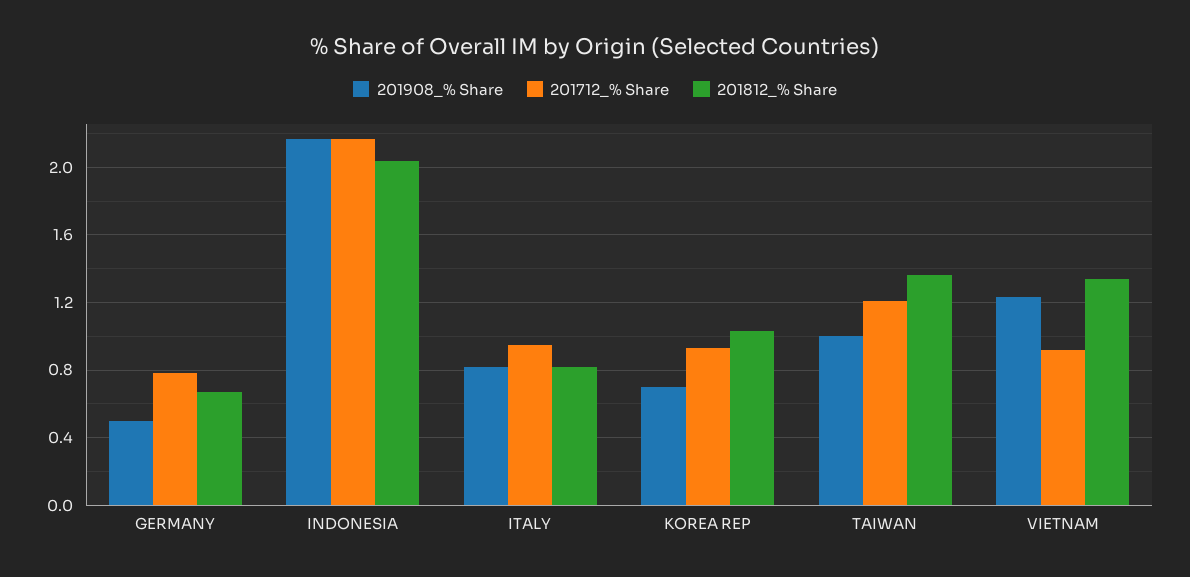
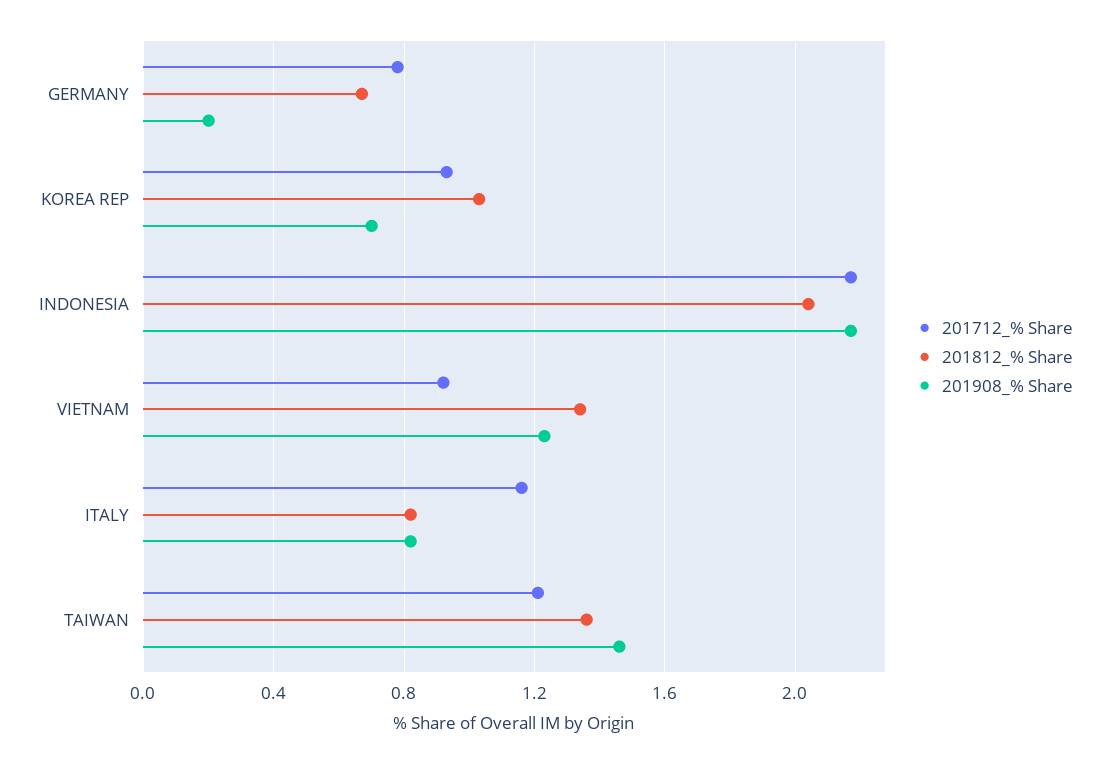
  {
    "201908_% Share": {
-     "GERMANY": 0.5,
+     "GERMANY": 0.2,
      "INDONESIA": 2.15,
      "ITALY": 0.8,
      "KOREA REP": 0.7,
-     "TAIWAN": 1,
+     "TAIWAN": 1.45,
      "VIETNAM": 1.25
    },
    "201712_% Share": {
      "GERMANY": 0.8,
      "INDONESIA": 2.15,
-     "ITALY": 0.95,
+     "ITALY": 1.15,
      "KOREA REP": 0.95,
      "TAIWAN": 1.2,
      "VIETNAM": 0.9
    },
    "201812_% Share": {
      "GERMANY": 0.65,
      "INDONESIA": 2.05,
      "ITALY": 0.8,
      "KOREA REP": 1.05,
      "TAIWAN": 1.35,
      "VIETNAM": 1.35
    }
  }

